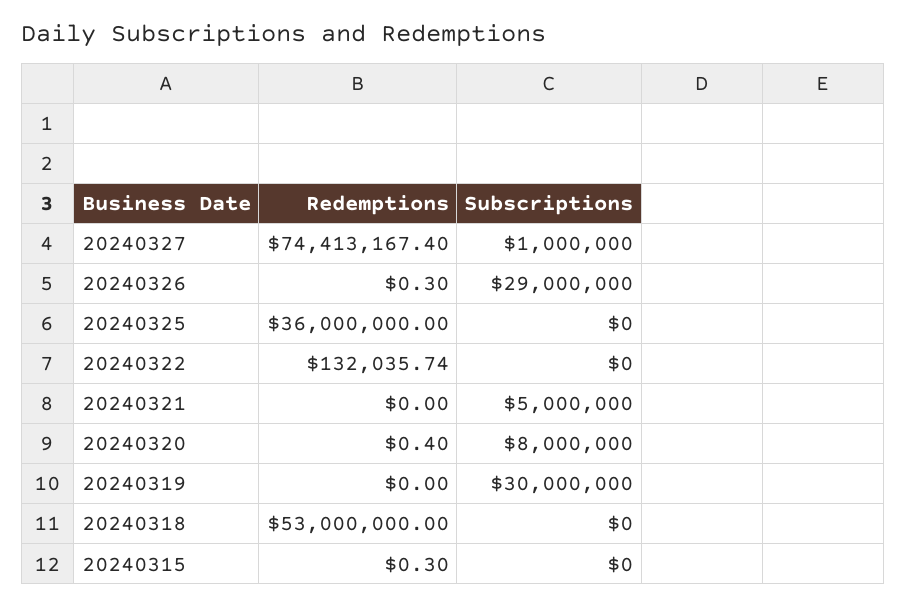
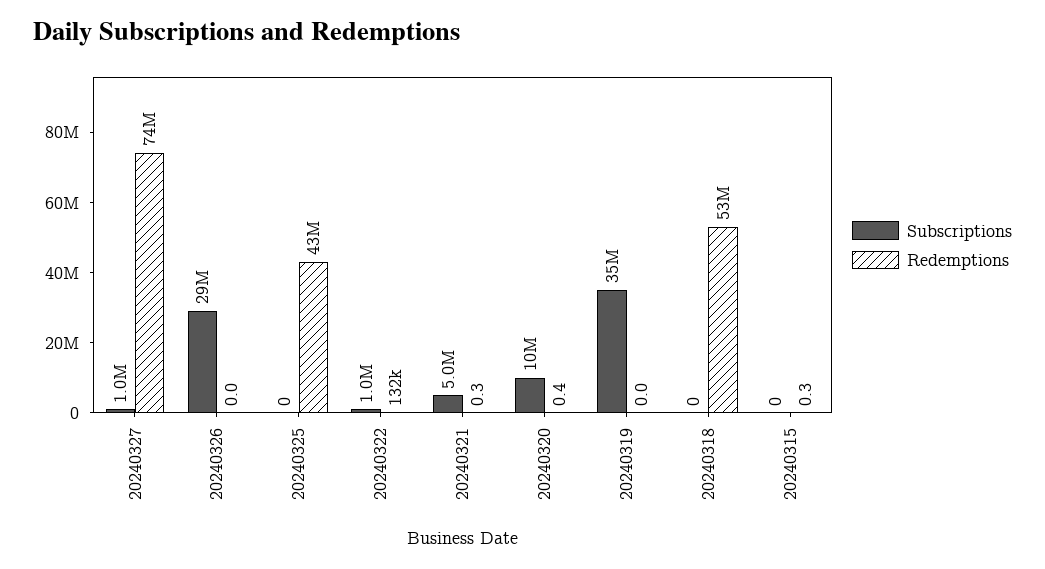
  {
    "Redemptions": {
      "20240327": 74413167.4,
-     "20240326": 0.3,
+     "20240326": 0,
-     "20240325": 36000000,
+     "20240325": 43000000,
      "20240322": 132035.74,
-     "20240321": 0,
+     "20240321": 0.3,
      "20240320": 0.4,
      "20240319": 0,
      "20240318": 53000000,
      "20240315": 0.3
    },
    "Subscriptions": {
      "20240327": 1000000,
      "20240326": 29000000,
      "20240325": 0,
-     "20240322": 0,
+     "20240322": 1000000,
      "20240321": 5000000,
-     "20240320": 8000000,
+     "20240320": 10000000,
-     "20240319": 30000000,
+     "20240319": 35000000,
      "20240318": 0,
      "20240315": 0
    }
  }

